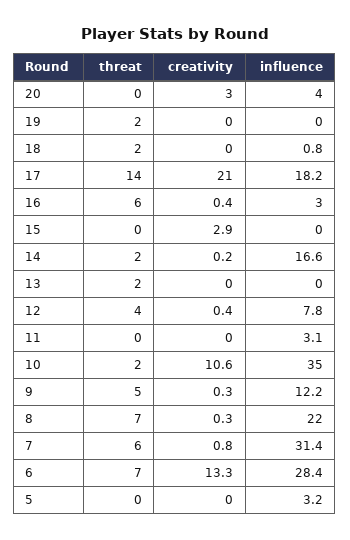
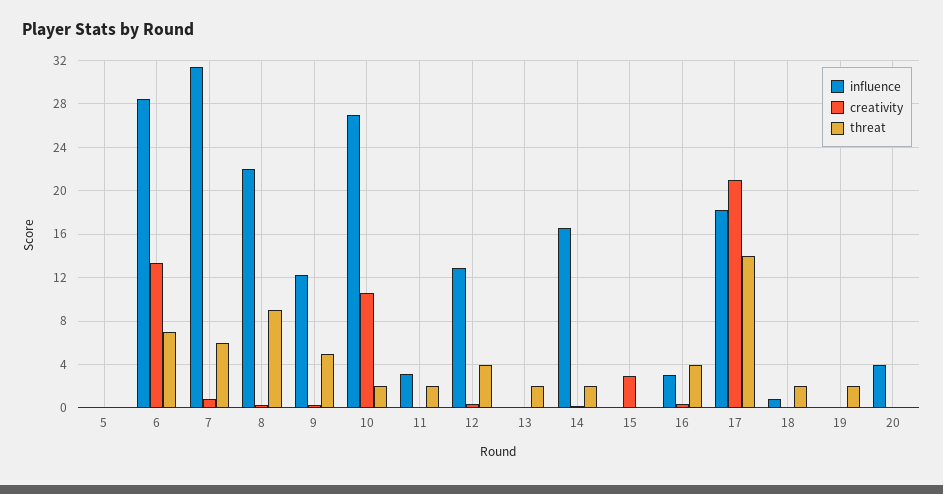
  {
    "threat": {
      "20": 0,
      "19": 2,
      "18": 2,
      "17": 14,
-     "16": 6,
+     "16": 4,
      "15": 0,
      "14": 2,
      "13": 2,
      "12": 4,
-     "11": 0,
+     "11": 2,
      "10": 2,
      "9": 5,
-     "8": 7,
+     "8": 9,
      "7": 6,
      "6": 7,
      "5": 0
    },
    "creativity": {
-     "20": 3,
+     "20": 0,
      "19": 0,
      "18": 0,
      "17": 21,
      "16": 0.4,
      "15": 2.9,
      "14": 0.2,
      "13": 0,
      "12": 0.4,
      "11": 0,
      "10": 10.6,
      "9": 0.3,
      "8": 0.3,
      "7": 0.8,
      "6": 13.3,
      "5": 0
    },
    "influence": {
      "20": 4,
      "19": 0,
      "18": 0.8,
      "17": 18.2,
      "16": 3,
      "15": 0,
      "14": 16.6,
      "13": 0,
-     "12": 7.8,
+     "12": 13,
      "11": 3.1,
-     "10": 35,
+     "10": 27,
      "9": 12.2,
      "8": 22,
      "7": 31.4,
      "6": 28.4,
-     "5": 3.2
+     "5": 0
    }
  }

